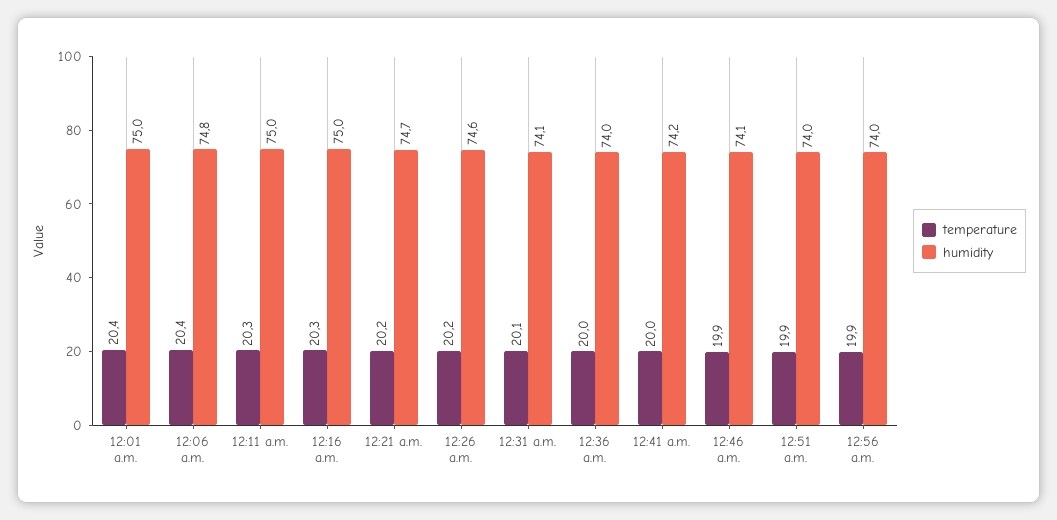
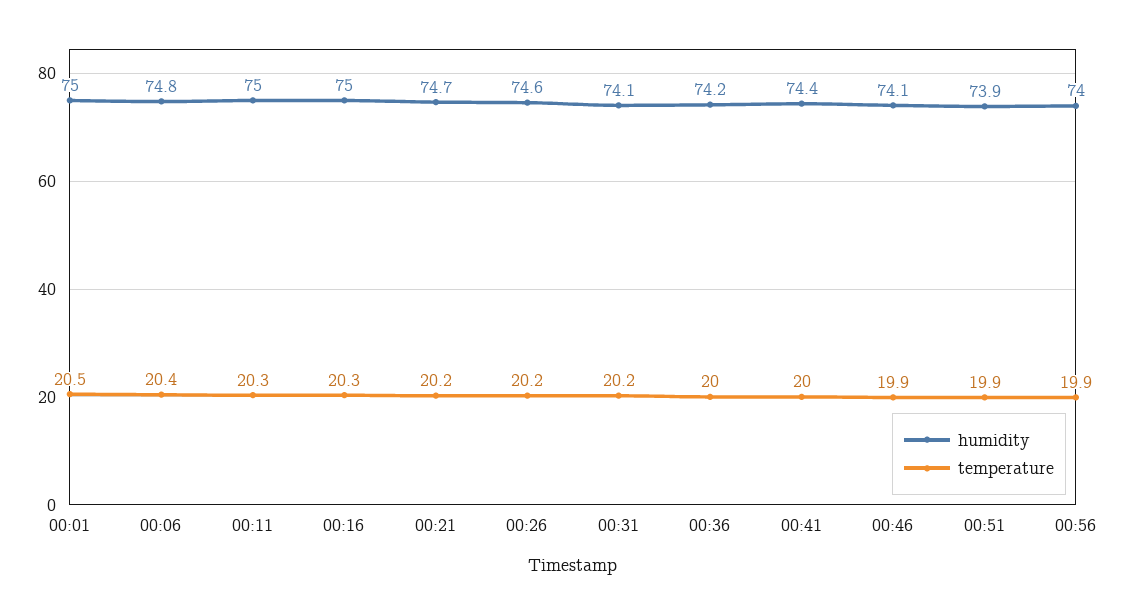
  {
    "temperature": {
-     "12:01 a.m.": 20.4,
+     "12:01 a.m.": 20.5,
      "12:06 a.m.": 20.4,
      "12:11 a.m.": 20.3,
      "12:16 a.m.": 20.3,
      "12:21 a.m.": 20.2,
      "12:26 a.m.": 20.2,
-     "12:31 a.m.": 20.1,
+     "12:31 a.m.": 20.2,
      "12:36 a.m.": 20,
      "12:41 a.m.": 20,
      "12:46 a.m.": 19.9,
      "12:51 a.m.": 19.9,
      "12:56 a.m.": 19.9
    },
    "humidity": {
      "12:01 a.m.": 75,
      "12:06 a.m.": 74.8,
      "12:11 a.m.": 75,
      "12:16 a.m.": 75,
      "12:21 a.m.": 74.7,
      "12:26 a.m.": 74.6,
      "12:31 a.m.": 74.1,
-     "12:36 a.m.": 74,
+     "12:36 a.m.": 74.2,
-     "12:41 a.m.": 74.2,
+     "12:41 a.m.": 74.4,
      "12:46 a.m.": 74.1,
-     "12:51 a.m.": 74,
+     "12:51 a.m.": 73.9,
      "12:56 a.m.": 74
    }
  }

